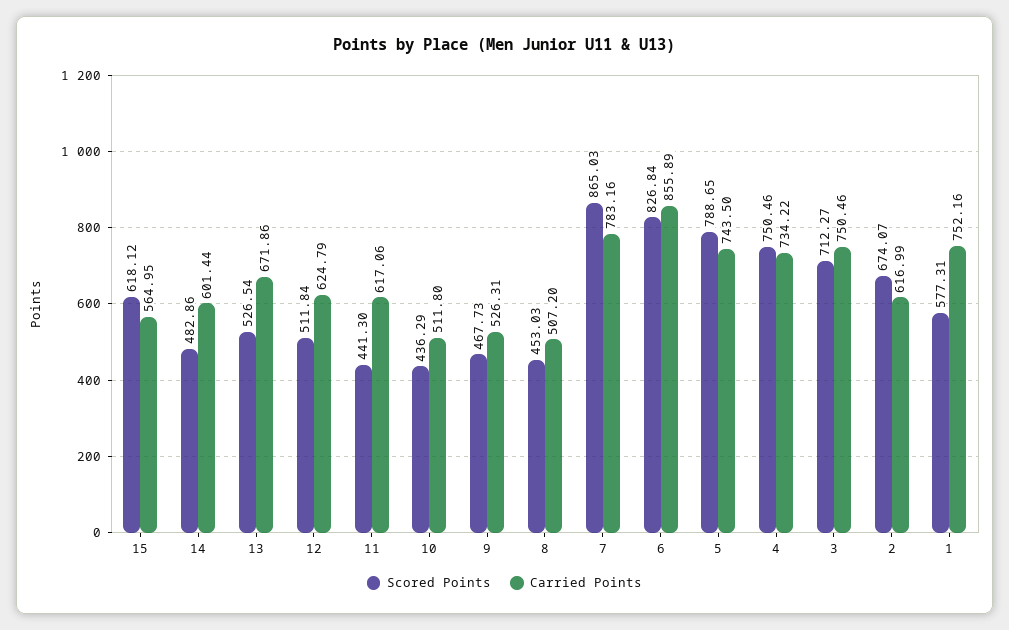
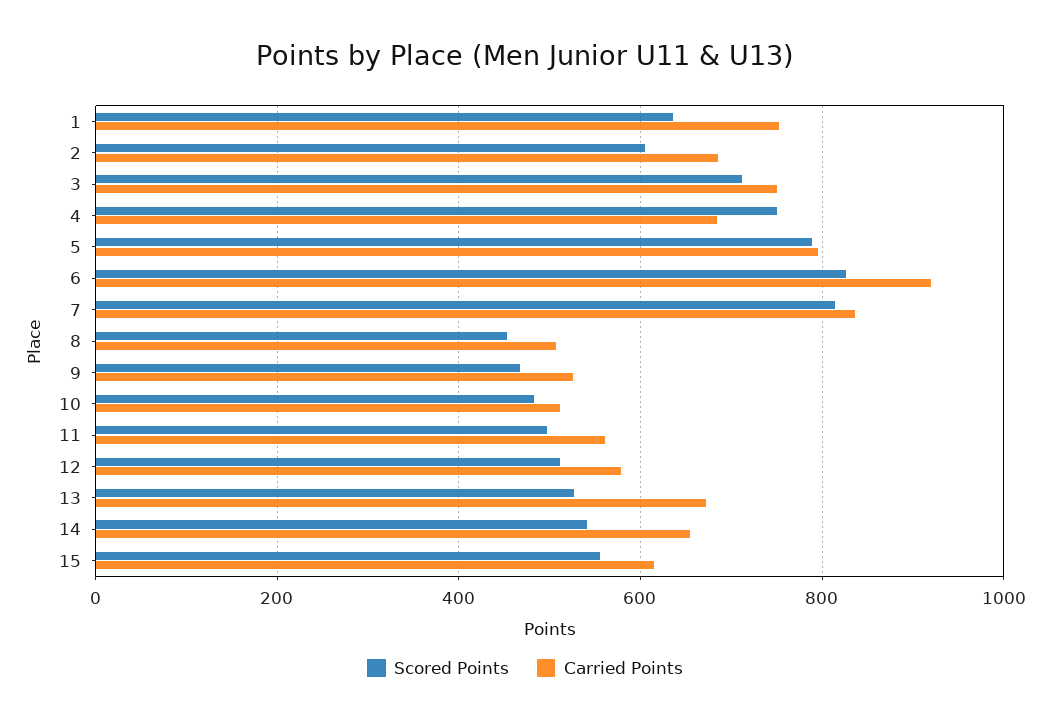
  {
    "Scored Points": {
-     "15": 618.12,
+     "15": 560,
-     "14": 482.86,
+     "14": 540,
      "13": 526.54,
      "12": 511.84,
-     "11": 441.3,
+     "11": 500,
-     "10": 436.29,
+     "10": 480,
      "9": 467.73,
      "8": 453.03,
-     "7": 865.03,
+     "7": 820,
      "6": 826.84,
      "5": 788.65,
      "4": 750.46,
      "3": 712.27,
-     "2": 674.07,
+     "2": 600,
-     "1": 577.31
+     "1": 640
    },
    "Carried Points": {
-     "15": 564.95,
+     "15": 620,
-     "14": 601.44,
+     "14": 660,
      "13": 671.86,
-     "12": 624.79,
+     "12": 580,
-     "11": 617.06,
+     "11": 560,
      "10": 511.8,
      "9": 526.31,
      "8": 507.2,
-     "7": 783.16,
+     "7": 840,
-     "6": 855.89,
+     "6": 920,
-     "5": 743.5,
+     "5": 800,
-     "4": 734.22,
+     "4": 680,
      "3": 750.46,
-     "2": 616.99,
+     "2": 680,
      "1": 752.16
    }
  }

